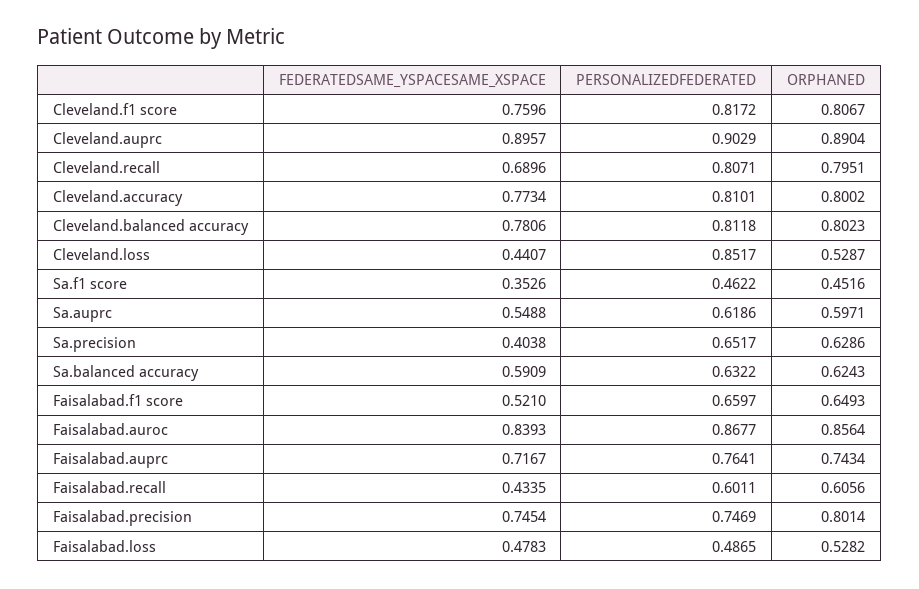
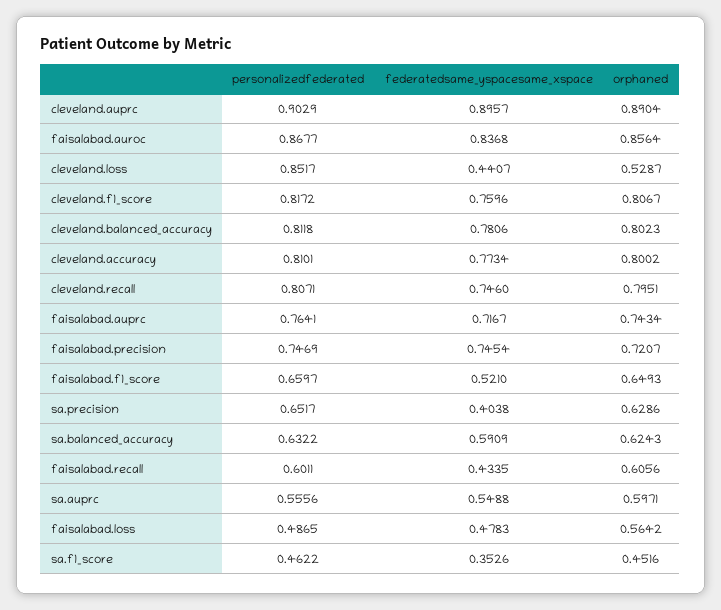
  {
    "FEDERATEDSAME_YSPACESAME_XSPACE": {
      "Cleveland.f1 score": 0.7596,
      "Cleveland.auprc": 0.8957,
-     "Cleveland.recall": 0.6896,
+     "Cleveland.recall": 0.746,
      "Cleveland.accuracy": 0.7734,
      "Cleveland.balanced accuracy": 0.7806,
      "Cleveland.loss": 0.4407,
      "Sa.f1 score": 0.3526,
      "Sa.auprc": 0.5488,
      "Sa.precision": 0.4038,
      "Sa.balanced accuracy": 0.5909,
      "Faisalabad.f1 score": 0.521,
-     "Faisalabad.auroc": 0.8393,
+     "Faisalabad.auroc": 0.8368,
      "Faisalabad.auprc": 0.7167,
      "Faisalabad.recall": 0.4335,
      "Faisalabad.precision": 0.7454,
      "Faisalabad.loss": 0.4783
    },
    "PERSONALIZEDFEDERATED": {
      "Cleveland.f1 score": 0.8172,
      "Cleveland.auprc": 0.9029,
      "Cleveland.recall": 0.8071,
      "Cleveland.accuracy": 0.8101,
      "Cleveland.balanced accuracy": 0.8118,
      "Cleveland.loss": 0.8517,
      "Sa.f1 score": 0.4622,
-     "Sa.auprc": 0.6186,
+     "Sa.auprc": 0.5556,
      "Sa.precision": 0.6517,
      "Sa.balanced accuracy": 0.6322,
      "Faisalabad.f1 score": 0.6597,
      "Faisalabad.auroc": 0.8677,
      "Faisalabad.auprc": 0.7641,
      "Faisalabad.recall": 0.6011,
      "Faisalabad.precision": 0.7469,
      "Faisalabad.loss": 0.4865
    },
    "ORPHANED": {
      "Cleveland.f1 score": 0.8067,
      "Cleveland.auprc": 0.8904,
      "Cleveland.recall": 0.7951,
      "Cleveland.accuracy": 0.8002,
      "Cleveland.balanced accuracy": 0.8023,
      "Cleveland.loss": 0.5287,
      "Sa.f1 score": 0.4516,
      "Sa.auprc": 0.5971,
      "Sa.precision": 0.6286,
      "Sa.balanced accuracy": 0.6243,
      "Faisalabad.f1 score": 0.6493,
      "Faisalabad.auroc": 0.8564,
      "Faisalabad.auprc": 0.7434,
      "Faisalabad.recall": 0.6056,
-     "Faisalabad.precision": 0.8014,
+     "Faisalabad.precision": 0.7207,
-     "Faisalabad.loss": 0.5282
+     "Faisalabad.loss": 0.5642
    }
  }

